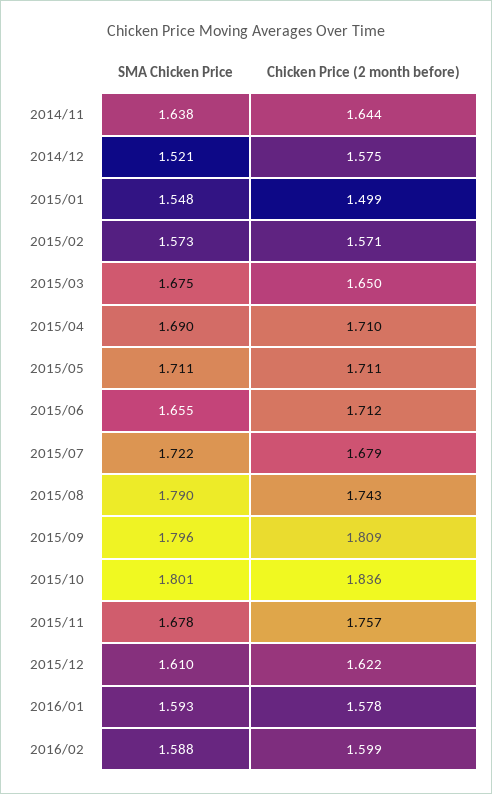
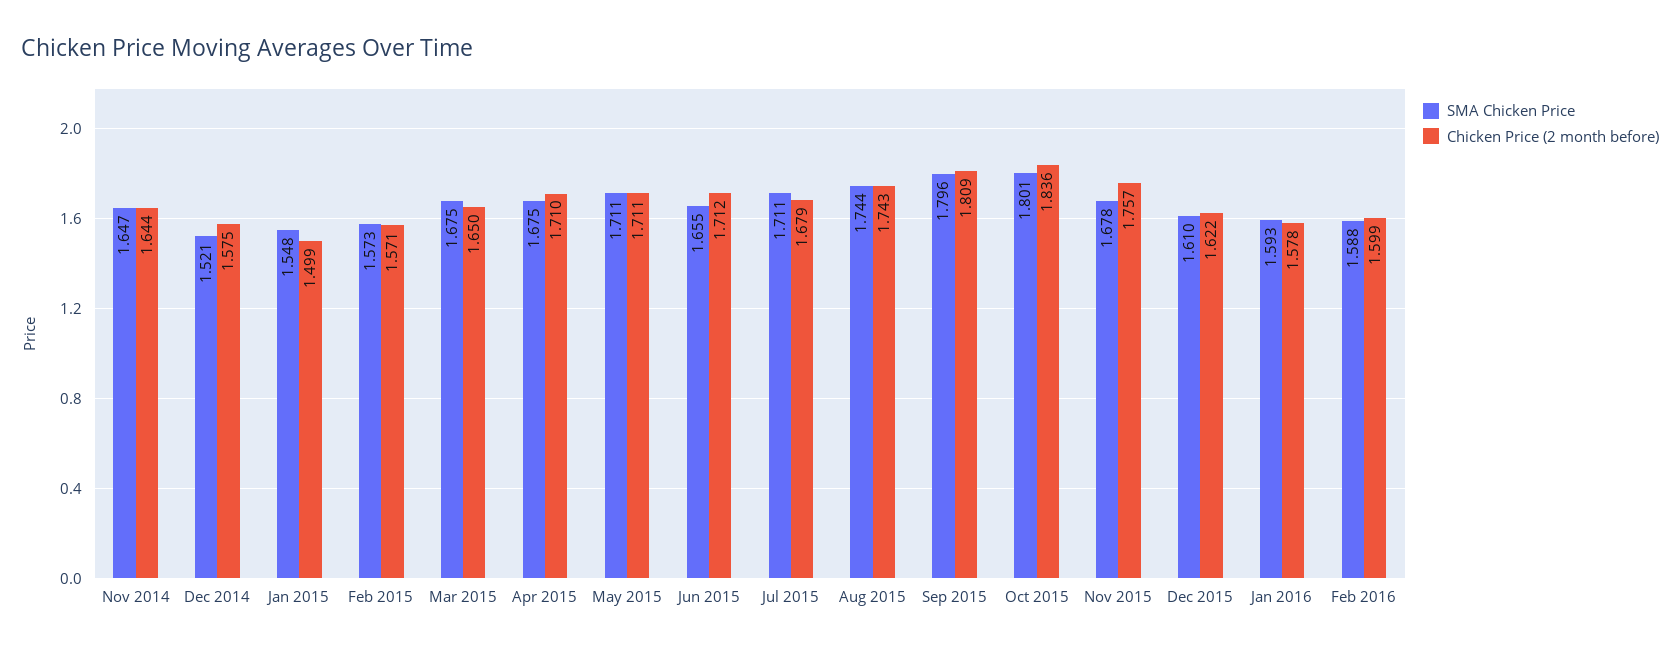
  {
    "SMA Chicken Price": {
-     "2014/11": 1.638,
+     "2014/11": 1.647,
      "2014/12": 1.521,
      "2015/01": 1.548,
      "2015/02": 1.573,
      "2015/03": 1.675,
-     "2015/04": 1.69,
+     "2015/04": 1.675,
      "2015/05": 1.711,
      "2015/06": 1.655,
-     "2015/07": 1.722,
+     "2015/07": 1.711,
-     "2015/08": 1.79,
+     "2015/08": 1.744,
      "2015/09": 1.796,
      "2015/10": 1.801,
      "2015/11": 1.678,
      "2015/12": 1.61,
      "2016/01": 1.593,
      "2016/02": 1.588
    },
    "Chicken Price (2 month before)": {
      "2014/11": 1.644,
      "2014/12": 1.575,
      "2015/01": 1.499,
      "2015/02": 1.571,
      "2015/03": 1.65,
      "2015/04": 1.71,
      "2015/05": 1.711,
      "2015/06": 1.712,
      "2015/07": 1.679,
      "2015/08": 1.743,
      "2015/09": 1.809,
      "2015/10": 1.836,
      "2015/11": 1.757,
      "2015/12": 1.622,
      "2016/01": 1.578,
      "2016/02": 1.599
    }
  }

